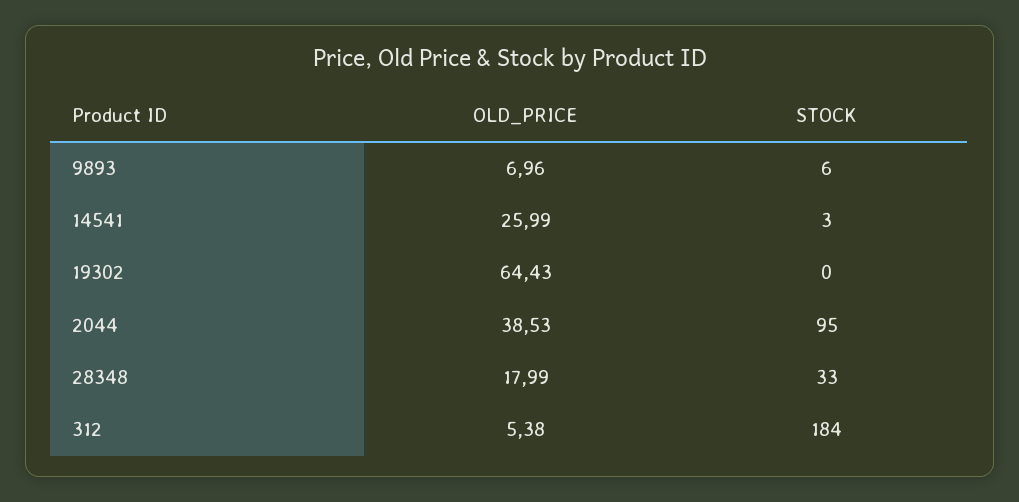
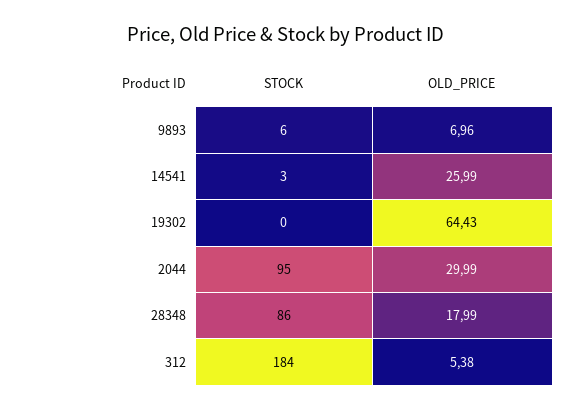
  {
    "OLD_PRICE": {
      "9893": 6.96,
      "14541": 25.99,
      "19302": 64.43,
-     "2044": 38.53,
+     "2044": 29.99,
      "28348": 17.99,
      "312": 5.38
    },
    "STOCK": {
      "9893": 6,
      "14541": 3,
      "19302": 0,
      "2044": 95,
-     "28348": 33,
+     "28348": 86,
      "312": 184
    }
  }

